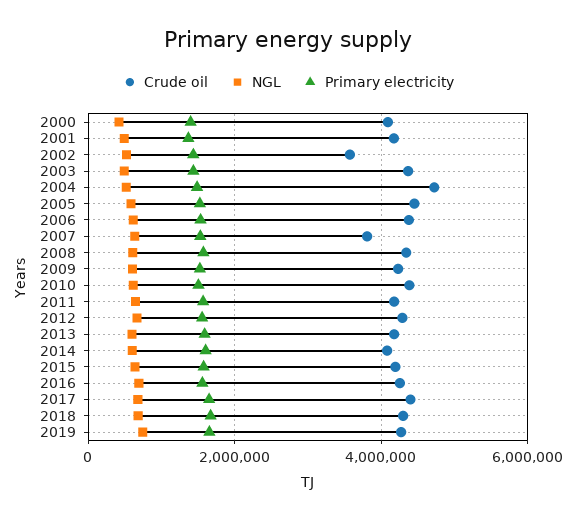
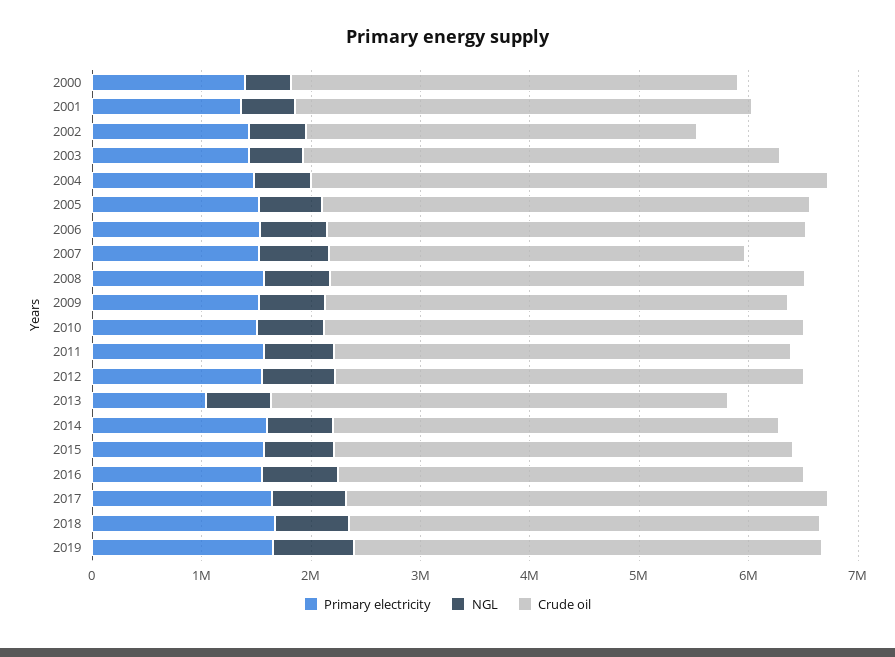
  {
    "Crude oil": {
      "2000": 4000000,
      "2001": 4200000,
      "2002": 3600000,
      "2003": 4400000,
      "2004": 4800000,
      "2005": 4400000,
      "2006": 4400000,
      "2007": 3800000,
      "2008": 4400000,
      "2009": 4200000,
      "2010": 4400000,
      "2011": 4200000,
      "2012": 4200000,
      "2013": 4200000,
      "2014": 4000000,
      "2015": 4200000,
      "2016": 4200000,
      "2017": 4400000,
      "2018": 4200000,
      "2019": 4200000
    },
    "NGL": {
      "2000": 400000,
      "2001": 400000,
      "2002": 600000,
      "2003": 400000,
      "2004": 600000,
      "2005": 600000,
      "2006": 600000,
      "2007": 600000,
      "2008": 600000,
      "2009": 600000,
      "2010": 600000,
      "2011": 600000,
      "2012": 600000,
      "2013": 600000,
      "2014": 600000,
      "2015": 600000,
      "2016": 600000,
      "2017": 600000,
      "2018": 600000,
      "2019": 800000
    },
    "Primary electricity": {
      "2000": 1400000,
      "2001": 1400000,
      "2002": 1400000,
      "2003": 1400000,
      "2004": 1400000,
      "2005": 1600000,
      "2006": 1600000,
      "2007": 1600000,
      "2008": 1600000,
      "2009": 1600000,
      "2010": 1600000,
      "2011": 1600000,
      "2012": 1600000,
-     "2013": 1600000,
+     "2013": 1000000,
      "2014": 1600000,
      "2015": 1600000,
      "2016": 1600000,
      "2017": 1600000,
      "2018": 1600000,
      "2019": 1600000
    }
  }

